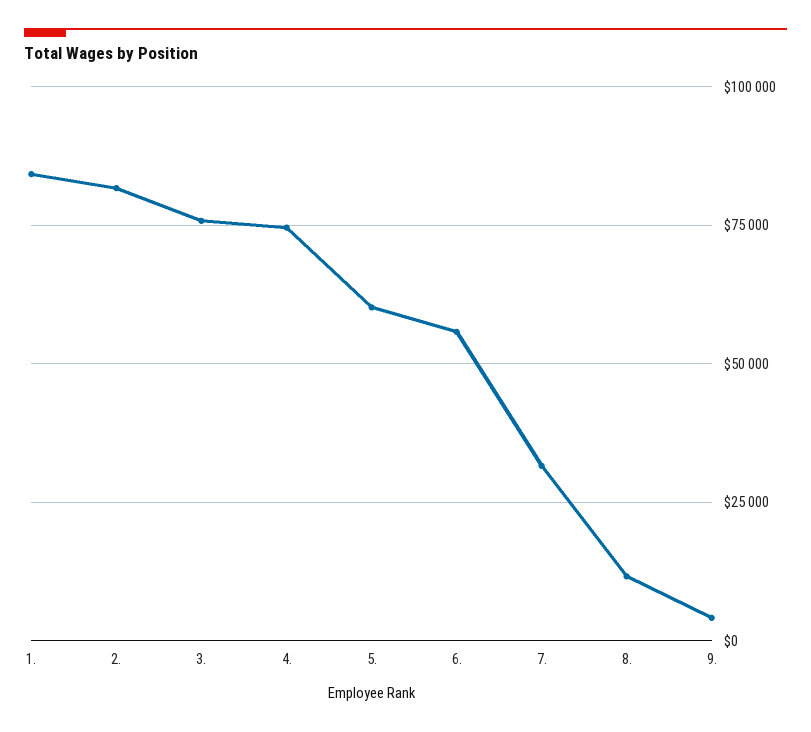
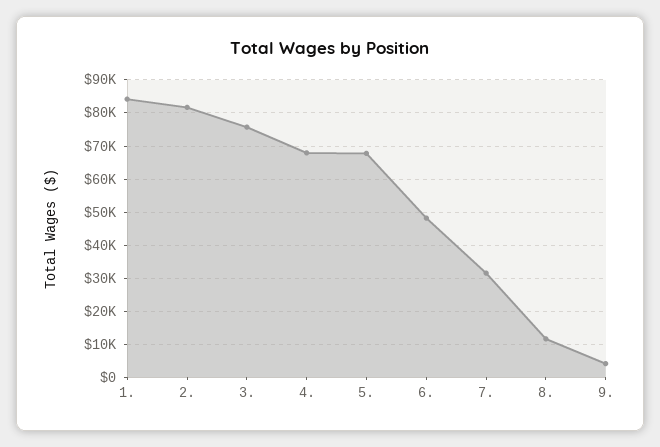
  {
    "1.": 84000,
    "2.": 82000,
    "3.": 76000,
-   "4.": 75000,
+   "4.": 68000,
-   "5.": 60000,
+   "5.": 68000,
-   "6.": 55000,
+   "6.": 48000,
    "7.": 32000,
    "8.": 12000,
    "9.": 4000
  }

